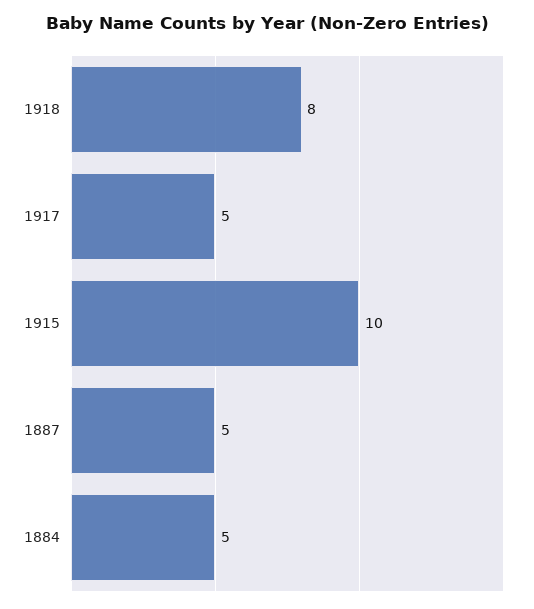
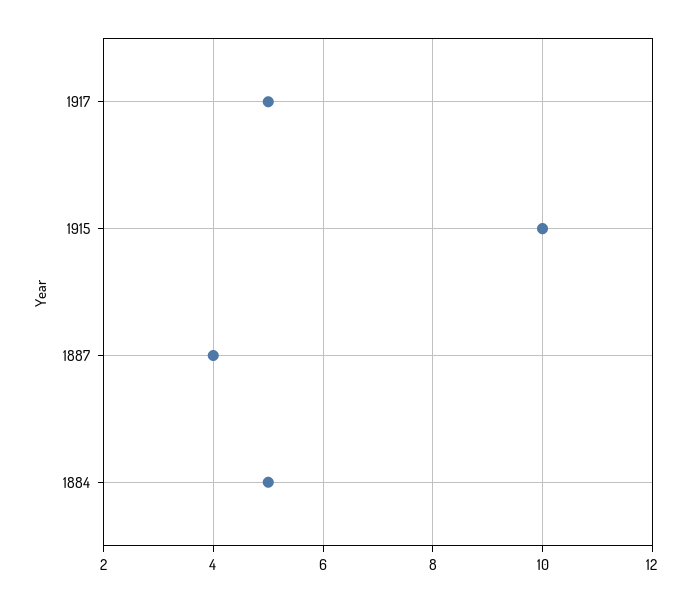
  {
-   "1918": 8,
    "1917": 5,
    "1915": 10,
-   "1887": 5,
+   "1887": 4,
    "1884": 5
  }

